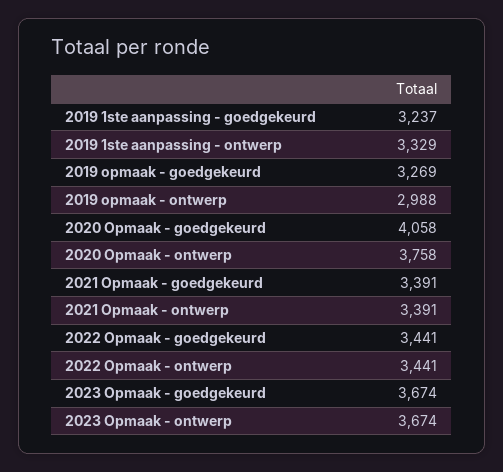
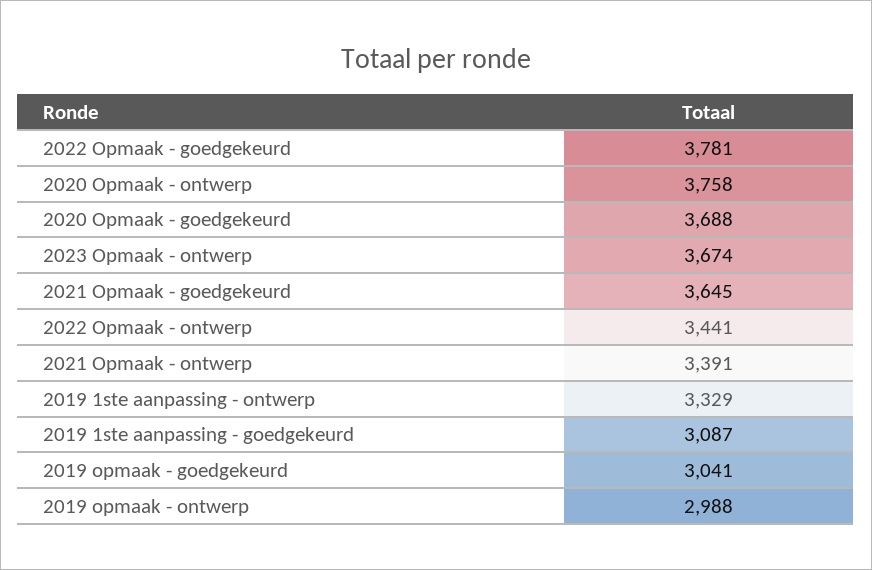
  {
-   "2019 1ste aanpassing - goedgekeurd": 3237,
+   "2019 1ste aanpassing - goedgekeurd": 3087,
    "2019 1ste aanpassing - ontwerp": 3329,
-   "2019 opmaak - goedgekeurd": 3269,
+   "2019 opmaak - goedgekeurd": 3041,
    "2019 opmaak - ontwerp": 2988,
-   "2020 Opmaak - goedgekeurd": 4058,
+   "2020 Opmaak - goedgekeurd": 3688,
    "2020 Opmaak - ontwerp": 3758,
-   "2021 Opmaak - goedgekeurd": 3391,
+   "2021 Opmaak - goedgekeurd": 3645,
    "2021 Opmaak - ontwerp": 3391,
-   "2022 Opmaak - goedgekeurd": 3441,
+   "2022 Opmaak - goedgekeurd": 3781,
    "2022 Opmaak - ontwerp": 3441,
-   "2023 Opmaak - goedgekeurd": 3674,
    "2023 Opmaak - ontwerp": 3674
  }

